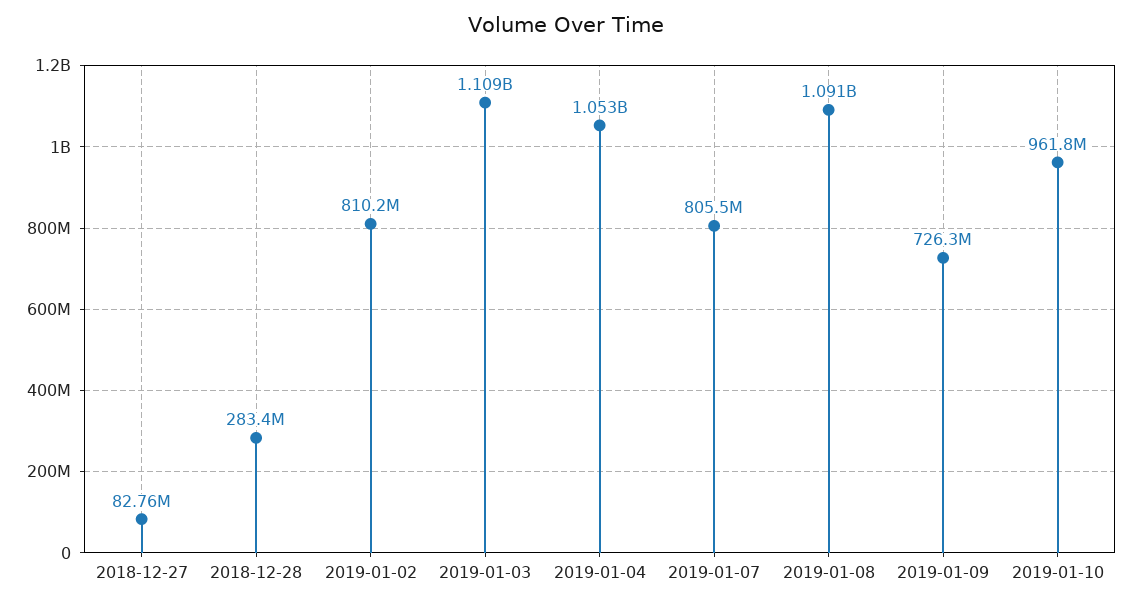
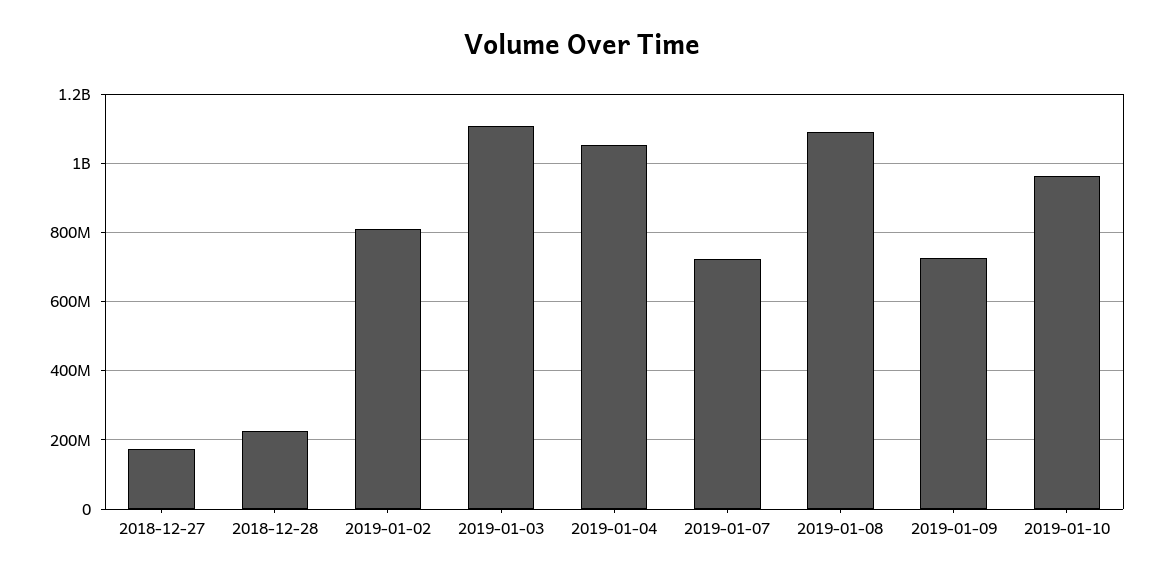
  {
-   "2018-12-27": 82760000,
+   "2018-12-27": 180000000,
-   "2018-12-28": 283400000,
+   "2018-12-28": 220000000,
    "2019-01-02": 810200000,
    "2019-01-03": 1109000000,
    "2019-01-04": 1053000000,
-   "2019-01-07": 805500000,
+   "2019-01-07": 720000000,
    "2019-01-08": 1091000000,
    "2019-01-09": 726300000,
    "2019-01-10": 961800000
  }

